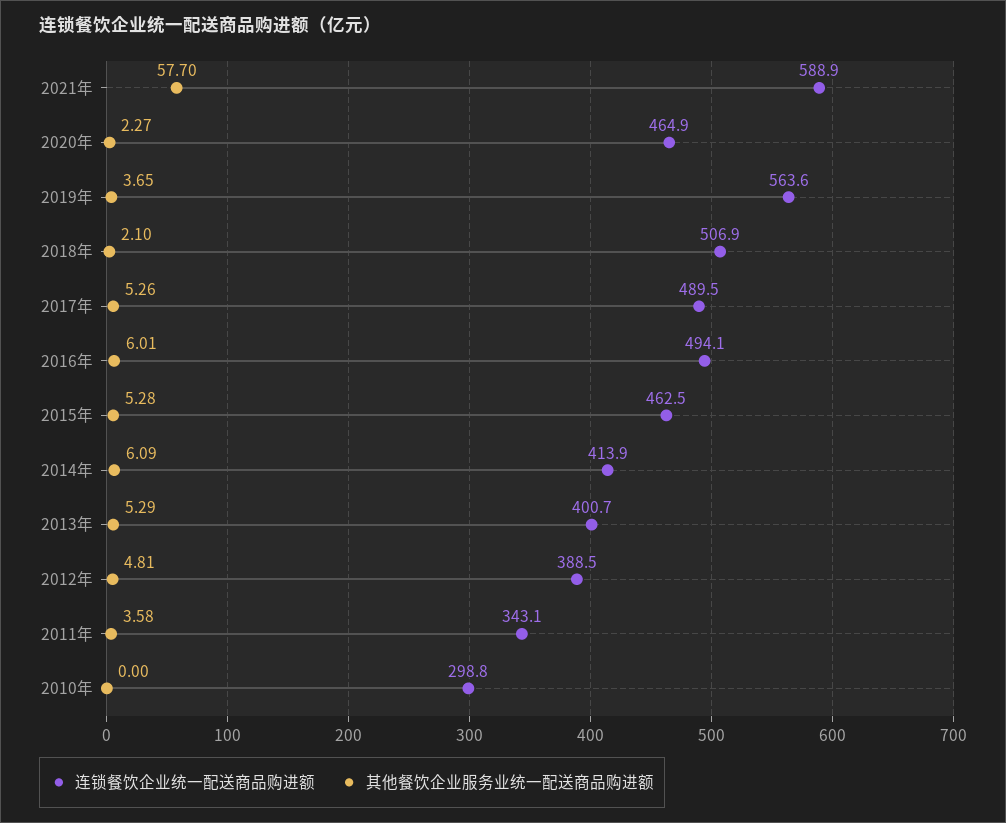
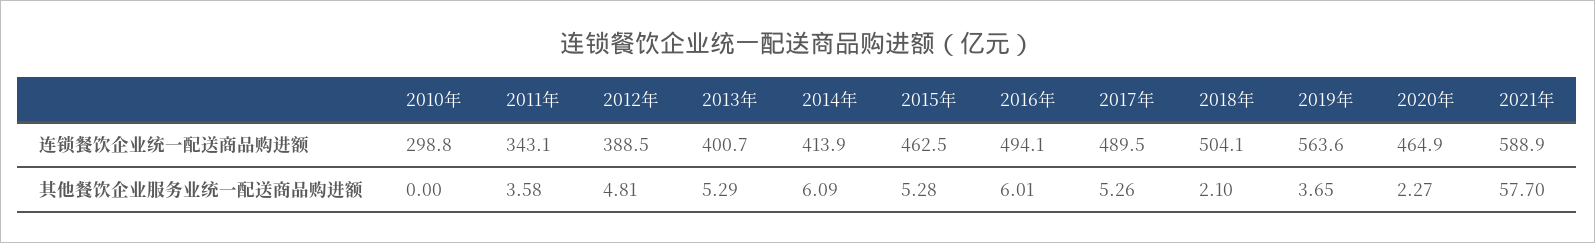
  {
    "连锁餐饮企业统一配送商品购进额": {
      "2021年": 588.9,
      "2020年": 464.9,
      "2019年": 563.6,
-     "2018年": 506.9,
+     "2018年": 504.1,
      "2017年": 489.5,
      "2016年": 494.1,
      "2015年": 462.5,
      "2014年": 413.9,
      "2013年": 400.7,
      "2012年": 388.5,
      "2011年": 343.1,
      "2010年": 298.8
    },
    "其他餐饮企业服务业统一配送商品购进额": {
      "2021年": 57.7,
      "2020年": 2.27,
      "2019年": 3.65,
      "2018年": 2.1,
      "2017年": 5.26,
      "2016年": 6.01,
      "2015年": 5.28,
      "2014年": 6.09,
      "2013年": 5.29,
      "2012年": 4.81,
      "2011年": 3.58,
      "2010年": 0
    }
  }

